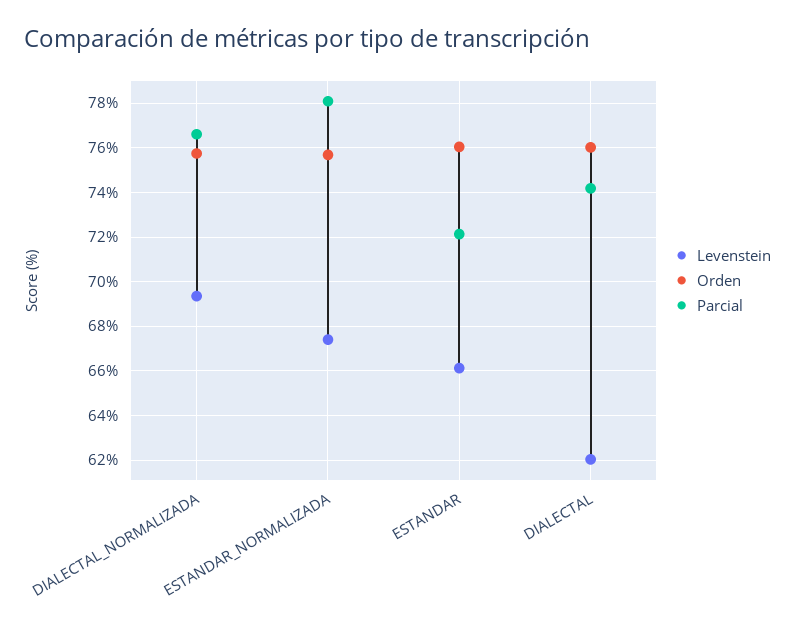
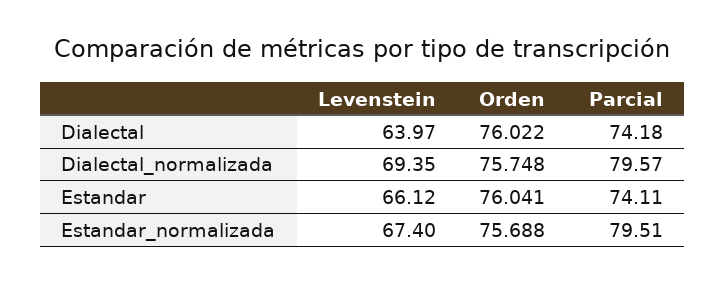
  {
    "Levenstein": {
      "DIALECTAL_NORMALIZADA": 69.35,
      "ESTANDAR_NORMALIZADA": 67.4,
      "ESTANDAR": 66.12,
-     "DIALECTAL": 62
+     "DIALECTAL": 63.97
    },
    "Orden": {
      "DIALECTAL_NORMALIZADA": 75.748,
      "ESTANDAR_NORMALIZADA": 75.688,
      "ESTANDAR": 76.041,
      "DIALECTAL": 76.022
    },
    "Parcial": {
-     "DIALECTAL_NORMALIZADA": 76.5,
+     "DIALECTAL_NORMALIZADA": 79.57,
-     "ESTANDAR_NORMALIZADA": 78,
+     "ESTANDAR_NORMALIZADA": 79.51,
-     "ESTANDAR": 72,
+     "ESTANDAR": 74.11,
      "DIALECTAL": 74.18
    }
  }

